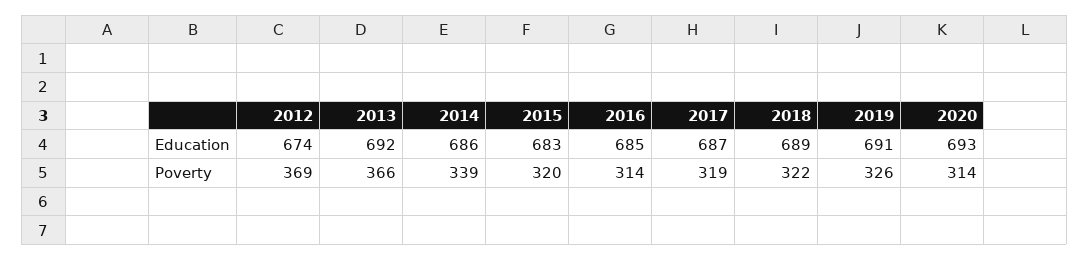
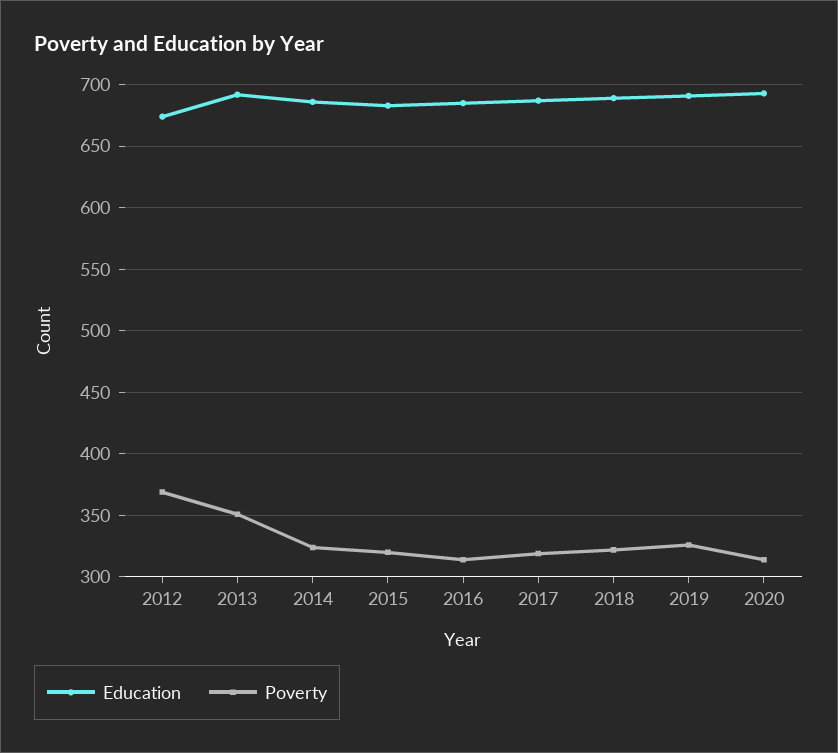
  {
    "Education": {
      "2012": 674,
      "2013": 692,
      "2014": 686,
      "2015": 683,
      "2016": 685,
      "2017": 687,
      "2018": 689,
      "2019": 691,
      "2020": 693
    },
    "Poverty": {
      "2012": 369,
-     "2013": 366,
+     "2013": 350,
-     "2014": 339,
+     "2014": 325,
      "2015": 320,
      "2016": 314,
      "2017": 319,
      "2018": 322,
      "2019": 326,
      "2020": 314
    }
  }

